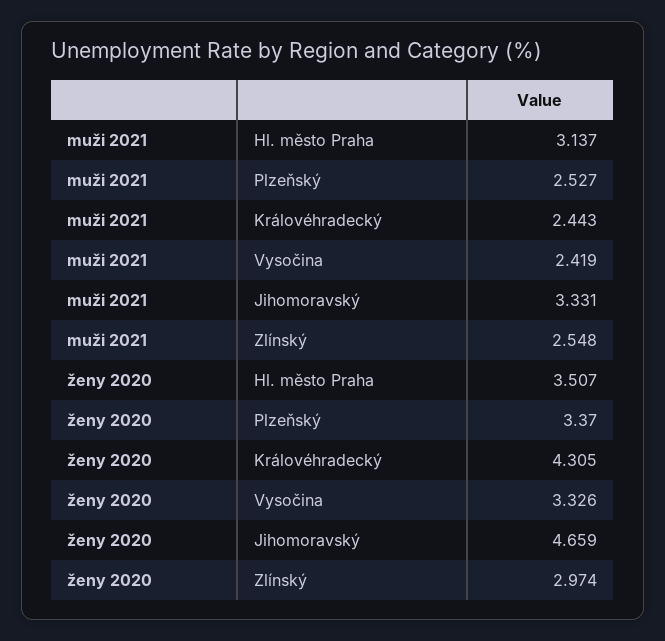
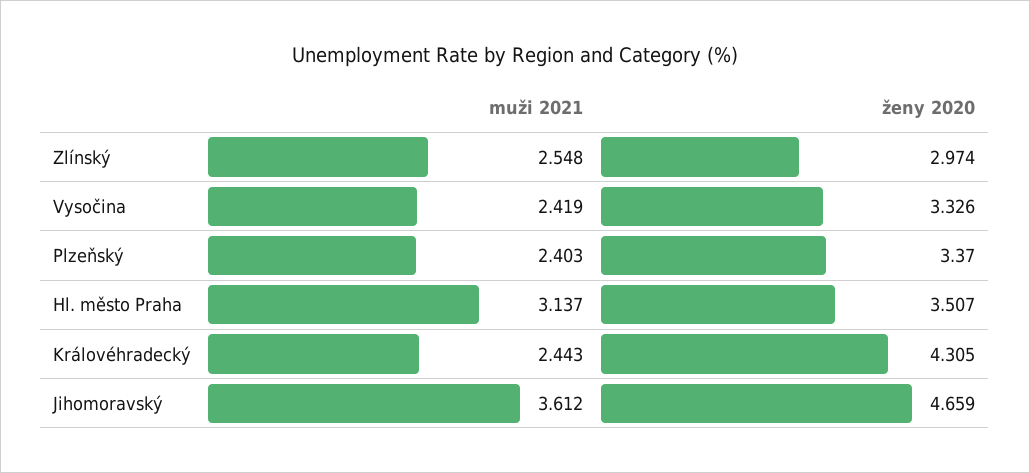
  {
    "muži 2021": {
      "Hl. město Praha": 3.137,
-     "Plzeňský": 2.527,
+     "Plzeňský": 2.403,
      "Královéhradecký": 2.443,
      "Vysočina": 2.419,
-     "Jihomoravský": 3.331,
+     "Jihomoravský": 3.612,
      "Zlínský": 2.548
    },
    "ženy 2020": {
      "Hl. město Praha": 3.507,
      "Plzeňský": 3.37,
      "Královéhradecký": 4.305,
      "Vysočina": 3.326,
      "Jihomoravský": 4.659,
      "Zlínský": 2.974
    }
  }

